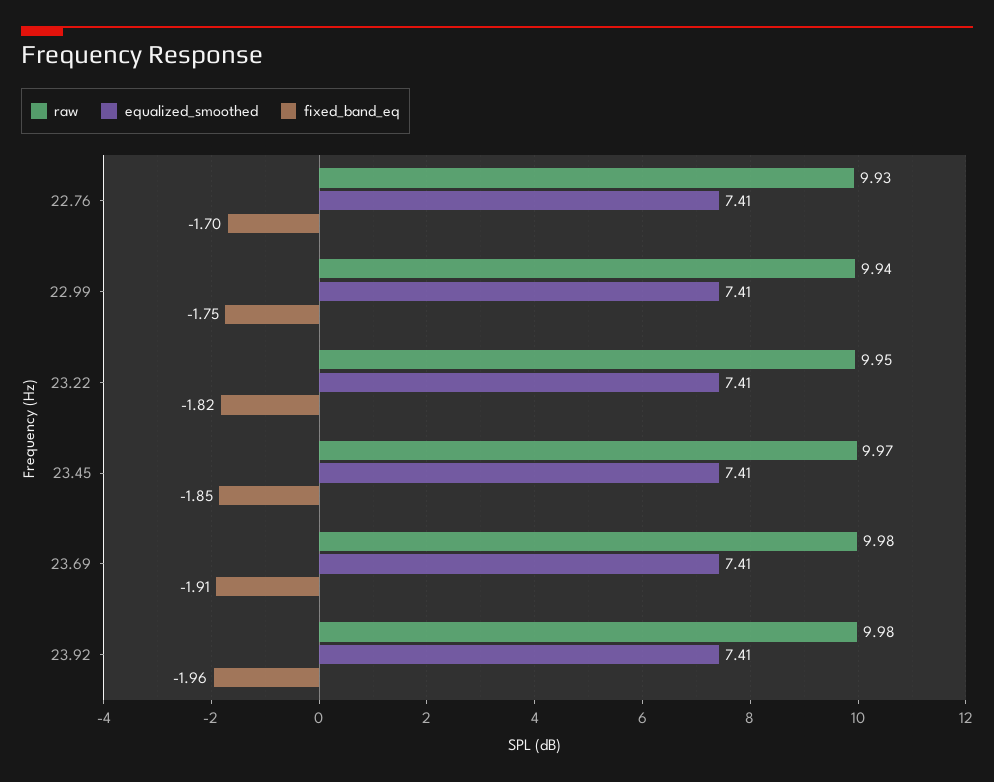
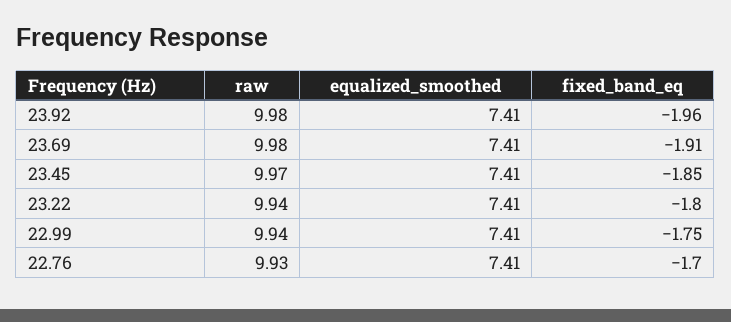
  {
    "raw": {
      "22.76": 9.93,
      "22.99": 9.94,
-     "23.22": 9.95,
+     "23.22": 9.94,
      "23.45": 9.97,
      "23.69": 9.98,
      "23.92": 9.98
    },
    "equalized_smoothed": {
      "22.76": 7.41,
      "22.99": 7.41,
      "23.22": 7.41,
      "23.45": 7.41,
      "23.69": 7.41,
      "23.92": 7.41
    },
    "fixed_band_eq": {
      "22.76": -1.7,
      "22.99": -1.75,
-     "23.22": -1.82,
+     "23.22": -1.8,
      "23.45": -1.85,
      "23.69": -1.91,
      "23.92": -1.96
    }
  }

